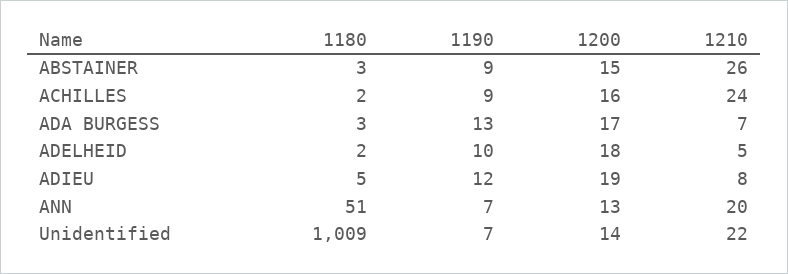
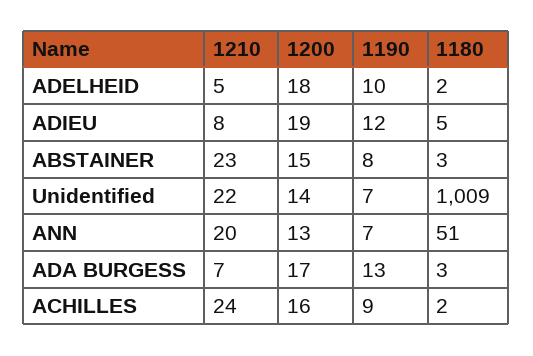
  {
    "1180": {
      "ABSTAINER": 3,
      "ACHILLES": 2,
      "ADA BURGESS": 3,
      "ADELHEID": 2,
      "ADIEU": 5,
      "ANN": 51,
      "Unidentified": 1009
    },
    "1190": {
-     "ABSTAINER": 9,
+     "ABSTAINER": 8,
      "ACHILLES": 9,
      "ADA BURGESS": 13,
      "ADELHEID": 10,
      "ADIEU": 12,
      "ANN": 7,
      "Unidentified": 7
    },
    "1200": {
      "ABSTAINER": 15,
      "ACHILLES": 16,
      "ADA BURGESS": 17,
      "ADELHEID": 18,
      "ADIEU": 19,
      "ANN": 13,
      "Unidentified": 14
    },
    "1210": {
-     "ABSTAINER": 26,
+     "ABSTAINER": 23,
      "ACHILLES": 24,
      "ADA BURGESS": 7,
      "ADELHEID": 5,
      "ADIEU": 8,
      "ANN": 20,
      "Unidentified": 22
    }
  }

